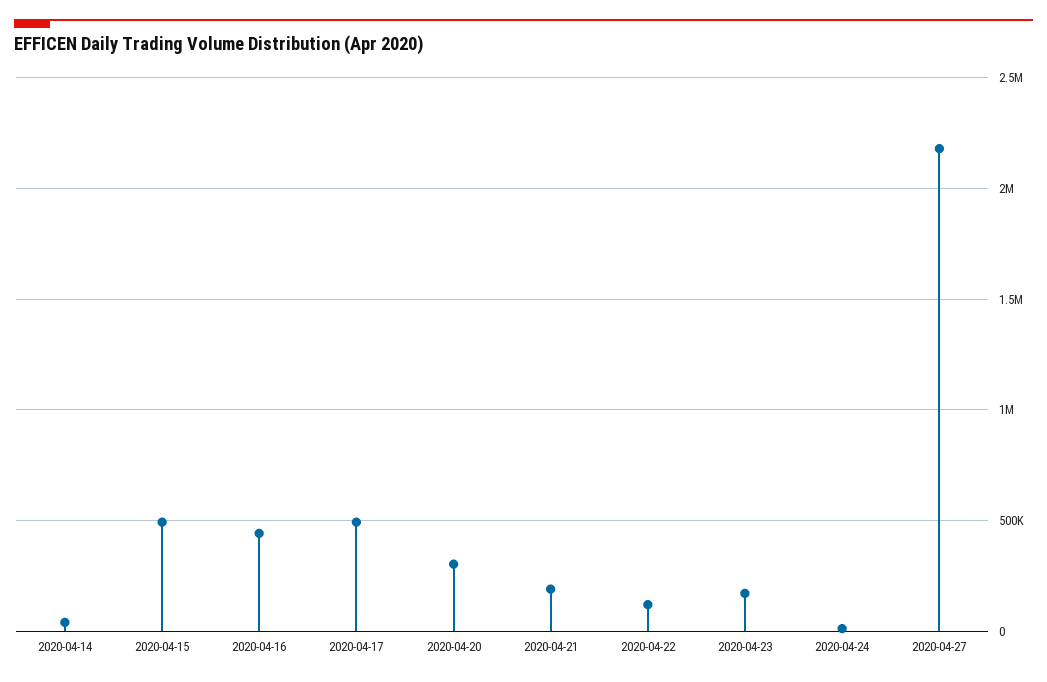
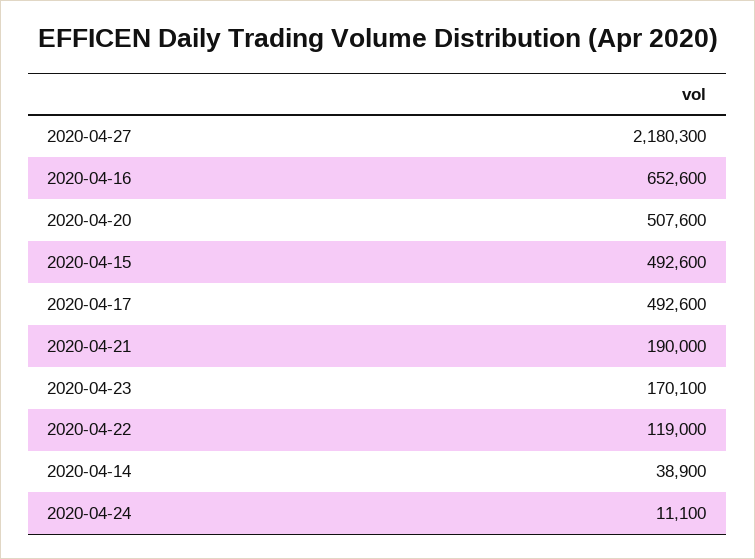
  {
    "2020-04-14": 38900,
    "2020-04-15": 492600,
-   "2020-04-16": 450000,
+   "2020-04-16": 652600,
    "2020-04-17": 492600,
-   "2020-04-20": 300000,
+   "2020-04-20": 507600,
    "2020-04-21": 190000,
    "2020-04-22": 119000,
    "2020-04-23": 170100,
    "2020-04-24": 11100,
    "2020-04-27": 2180300
  }

